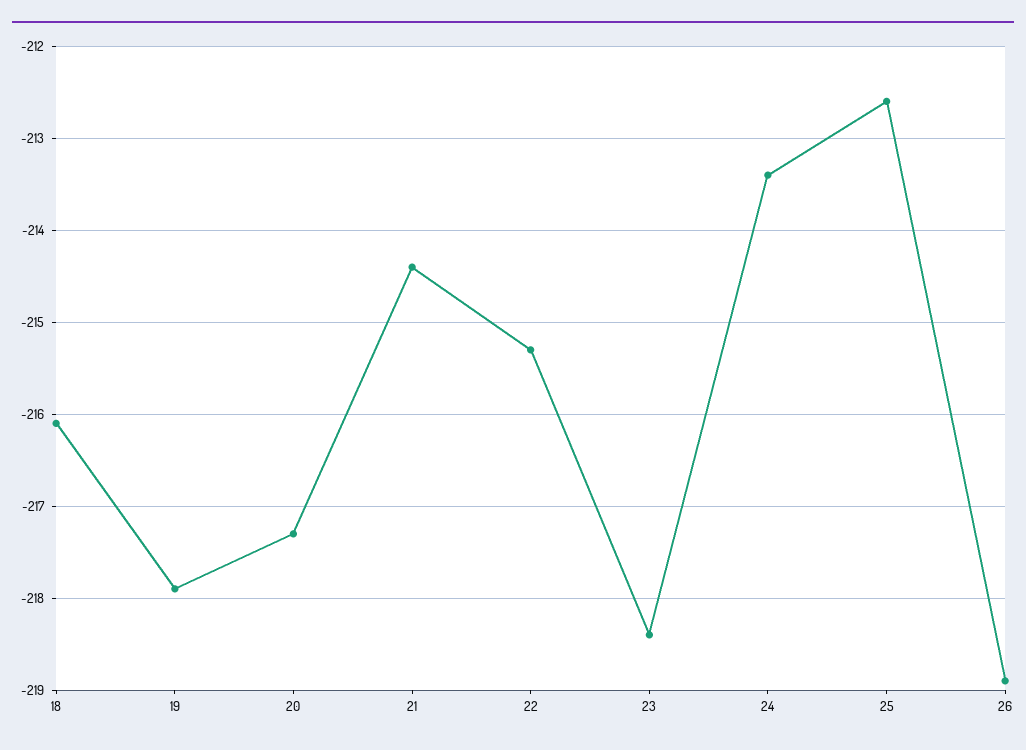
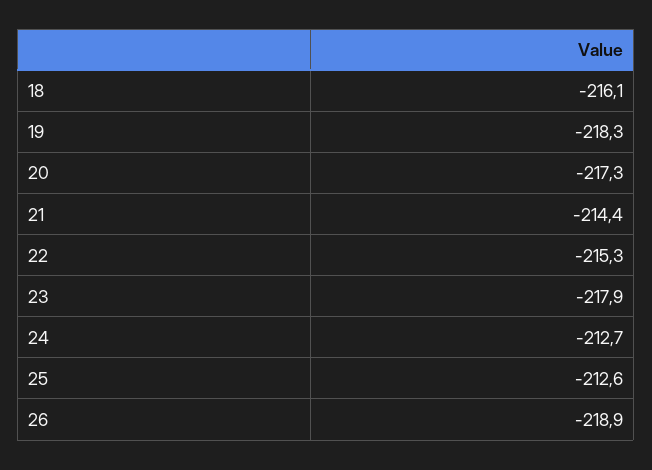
  {
    "18": -216.1,
-   "19": -217.9,
+   "19": -218.3,
    "20": -217.3,
    "21": -214.4,
    "22": -215.3,
-   "23": -218.4,
+   "23": -217.9,
-   "24": -213.4,
+   "24": -212.7,
    "25": -212.6,
    "26": -218.9
  }

